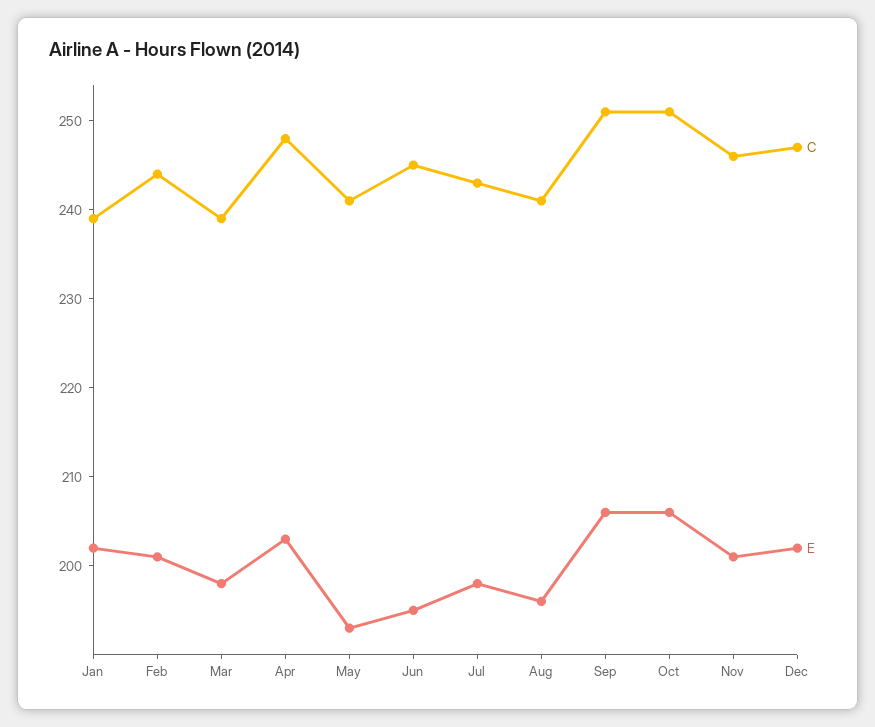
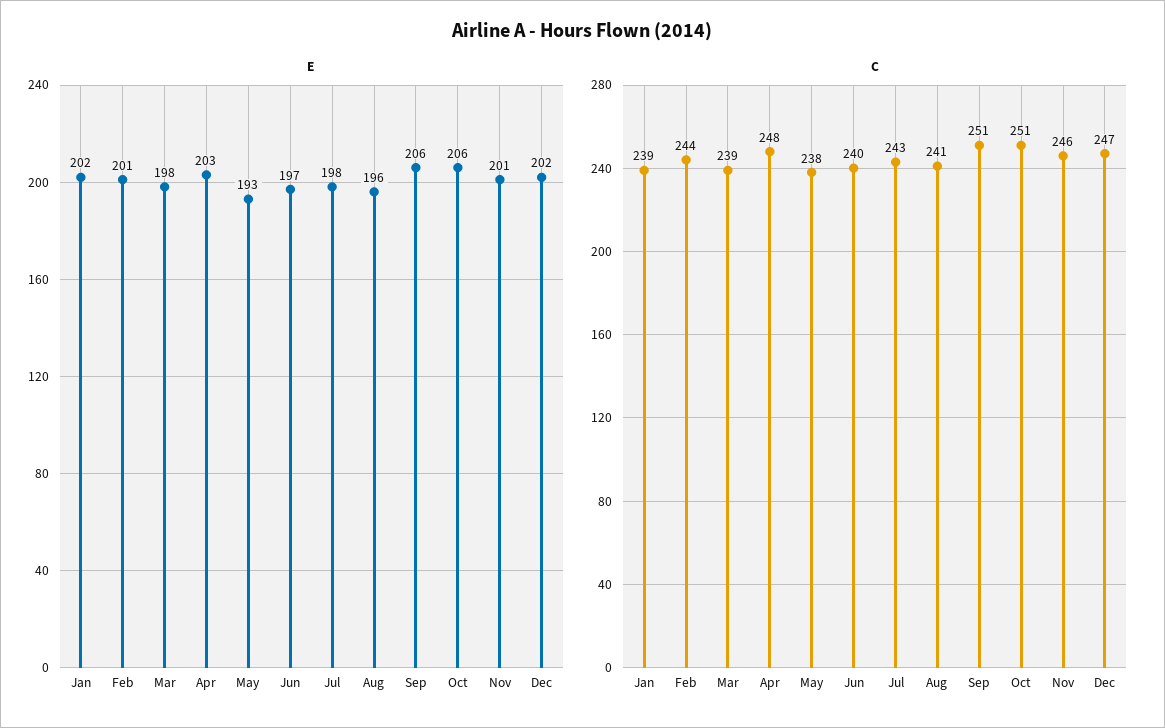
  {
    "C": {
      "Jan": 239,
      "Feb": 244,
      "Mar": 239,
      "Apr": 248,
-     "May": 241,
+     "May": 238,
-     "Jun": 245,
+     "Jun": 240,
      "Jul": 243,
      "Aug": 241,
      "Sep": 251,
      "Oct": 251,
      "Nov": 246,
      "Dec": 247
    },
    "E": {
      "Jan": 202,
      "Feb": 201,
      "Mar": 198,
      "Apr": 203,
      "May": 193,
-     "Jun": 195,
+     "Jun": 197,
      "Jul": 198,
      "Aug": 196,
      "Sep": 206,
      "Oct": 206,
      "Nov": 201,
      "Dec": 202
    }
  }

